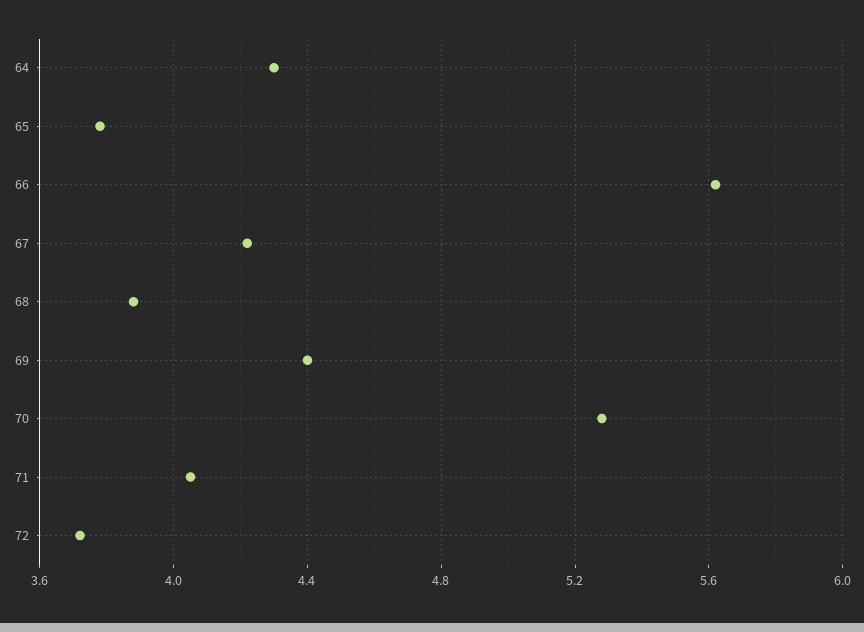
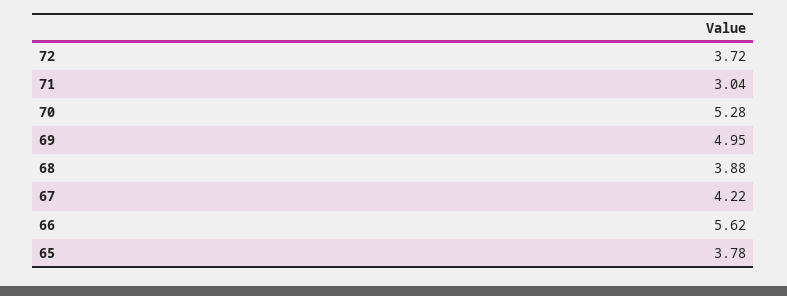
  {
-   "64": 4.3,
    "65": 3.78,
    "66": 5.62,
    "67": 4.22,
    "68": 3.88,
-   "69": 4.4,
+   "69": 4.95,
    "70": 5.28,
-   "71": 4.05,
+   "71": 3.04,
    "72": 3.72
  }

